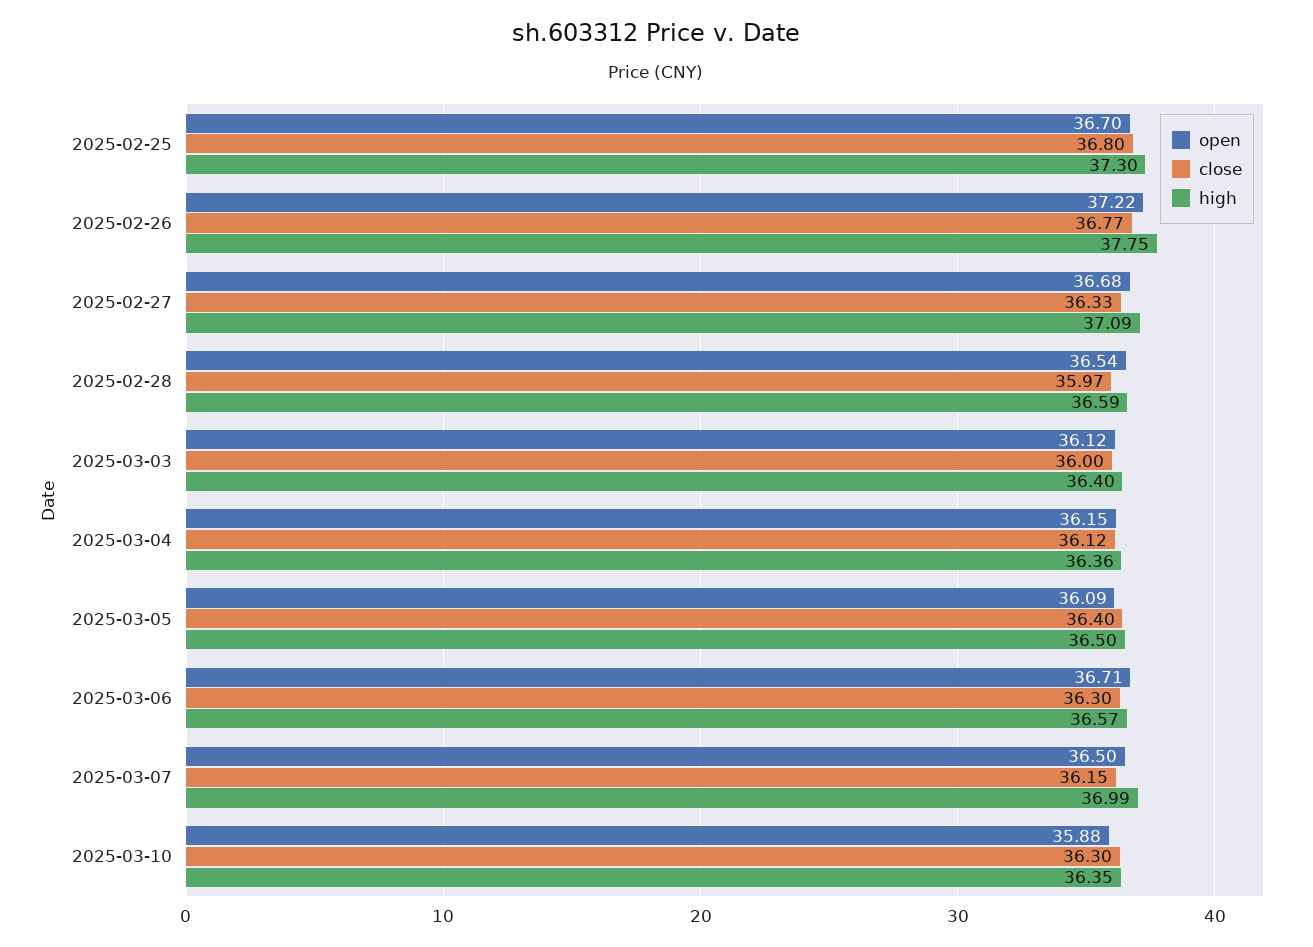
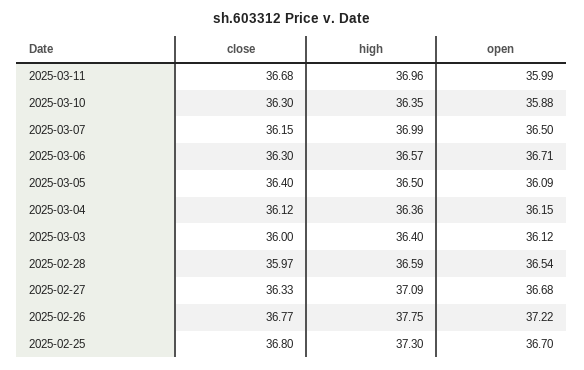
  {
    "open": {
      "2025-02-25": 36.7,
      "2025-02-26": 37.22,
      "2025-02-27": 36.68,
      "2025-02-28": 36.54,
      "2025-03-03": 36.12,
      "2025-03-04": 36.15,
      "2025-03-05": 36.09,
      "2025-03-06": 36.71,
      "2025-03-07": 36.5,
-     "2025-03-10": 35.88
+     "2025-03-10": 35.88,
+     "2025-03-11": 35.99
    },
    "close": {
      "2025-02-25": 36.8,
      "2025-02-26": 36.77,
      "2025-02-27": 36.33,
      "2025-02-28": 35.97,
      "2025-03-03": 36,
      "2025-03-04": 36.12,
      "2025-03-05": 36.4,
      "2025-03-06": 36.3,
      "2025-03-07": 36.15,
-     "2025-03-10": 36.3
+     "2025-03-10": 36.3,
+     "2025-03-11": 36.68
    },
    "high": {
      "2025-02-25": 37.3,
      "2025-02-26": 37.75,
      "2025-02-27": 37.09,
      "2025-02-28": 36.59,
      "2025-03-03": 36.4,
      "2025-03-04": 36.36,
      "2025-03-05": 36.5,
      "2025-03-06": 36.57,
      "2025-03-07": 36.99,
-     "2025-03-10": 36.35
+     "2025-03-10": 36.35,
+     "2025-03-11": 36.96
    }
  }

